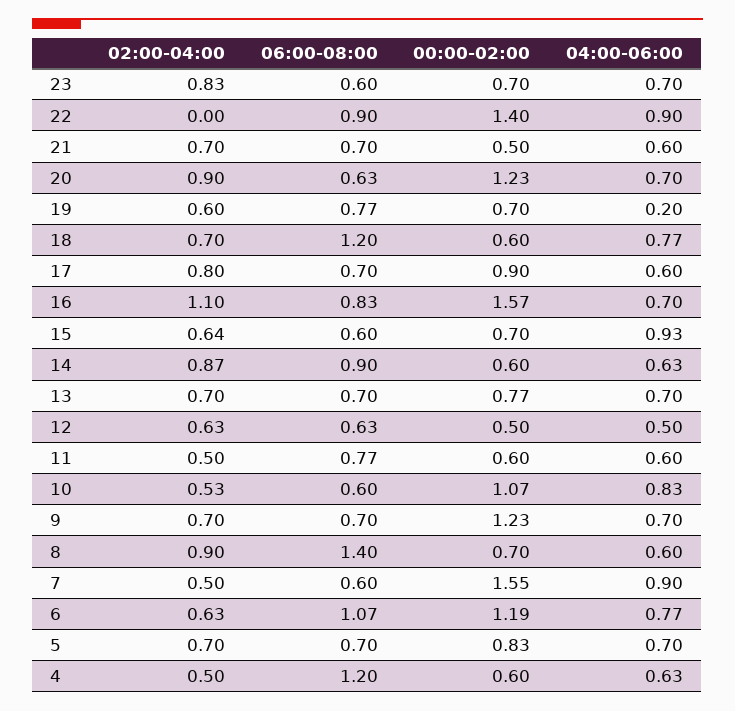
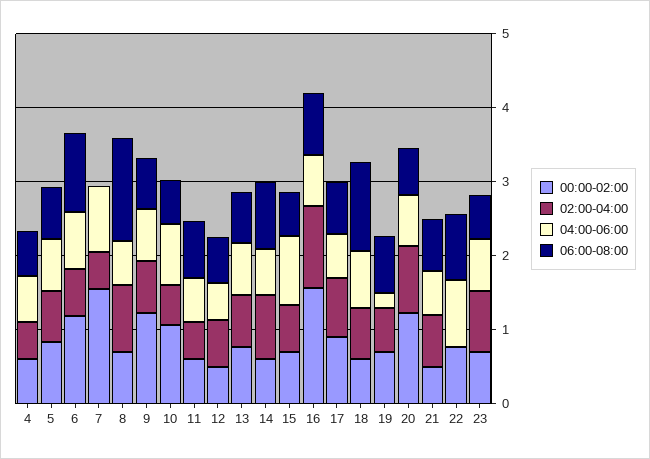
  {
    "02:00-04:00": {
      "23": 0.83,
      "22": 0,
      "21": 0.7,
      "20": 0.9,
      "19": 0.6,
      "18": 0.7,
      "17": 0.8,
      "16": 1.1,
      "15": 0.64,
      "14": 0.87,
      "13": 0.7,
      "12": 0.63,
      "11": 0.5,
      "10": 0.53,
      "9": 0.7,
      "8": 0.9,
      "7": 0.5,
      "6": 0.63,
      "5": 0.7,
      "4": 0.5
    },
    "06:00-08:00": {
      "23": 0.6,
      "22": 0.9,
      "21": 0.7,
      "20": 0.63,
      "19": 0.77,
      "18": 1.2,
      "17": 0.7,
      "16": 0.83,
      "15": 0.6,
      "14": 0.9,
      "13": 0.7,
      "12": 0.63,
      "11": 0.77,
      "10": 0.6,
      "9": 0.7,
      "8": 1.4,
-     "7": 0.6,
+     "7": 0,
      "6": 1.07,
      "5": 0.7,
-     "4": 1.2
+     "4": 0.6
    },
    "00:00-02:00": {
      "23": 0.7,
-     "22": 1.4,
+     "22": 0.8,
      "21": 0.5,
      "20": 1.23,
      "19": 0.7,
      "18": 0.6,
      "17": 0.9,
      "16": 1.57,
      "15": 0.7,
      "14": 0.6,
      "13": 0.77,
      "12": 0.5,
      "11": 0.6,
      "10": 1.07,
      "9": 1.23,
      "8": 0.7,
      "7": 1.55,
      "6": 1.19,
      "5": 0.83,
      "4": 0.6
    },
    "04:00-06:00": {
      "23": 0.7,
      "22": 0.9,
      "21": 0.6,
      "20": 0.7,
      "19": 0.2,
      "18": 0.77,
      "17": 0.6,
      "16": 0.7,
      "15": 0.93,
      "14": 0.63,
      "13": 0.7,
      "12": 0.5,
      "11": 0.6,
      "10": 0.83,
      "9": 0.7,
      "8": 0.6,
      "7": 0.9,
      "6": 0.77,
      "5": 0.7,
      "4": 0.63
    }
  }

